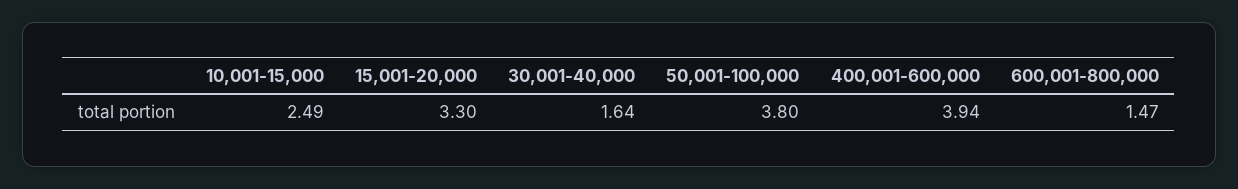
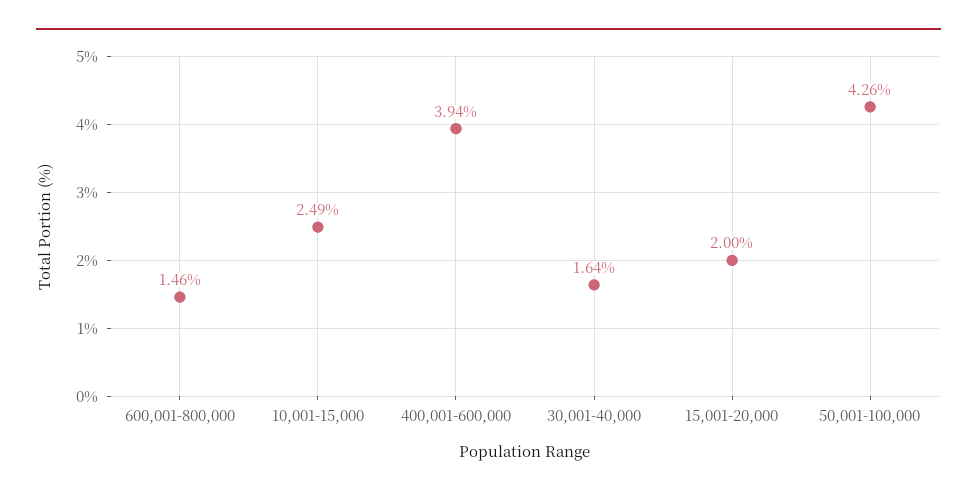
  {
    "10,001-15,000": 2.49,
-   "15,001-20,000": 3.3,
+   "15,001-20,000": 2,
    "30,001-40,000": 1.64,
-   "50,001-100,000": 3.8,
+   "50,001-100,000": 4.26,
    "400,001-600,000": 3.94,
-   "600,001-800,000": 1.47
+   "600,001-800,000": 1.46
  }

